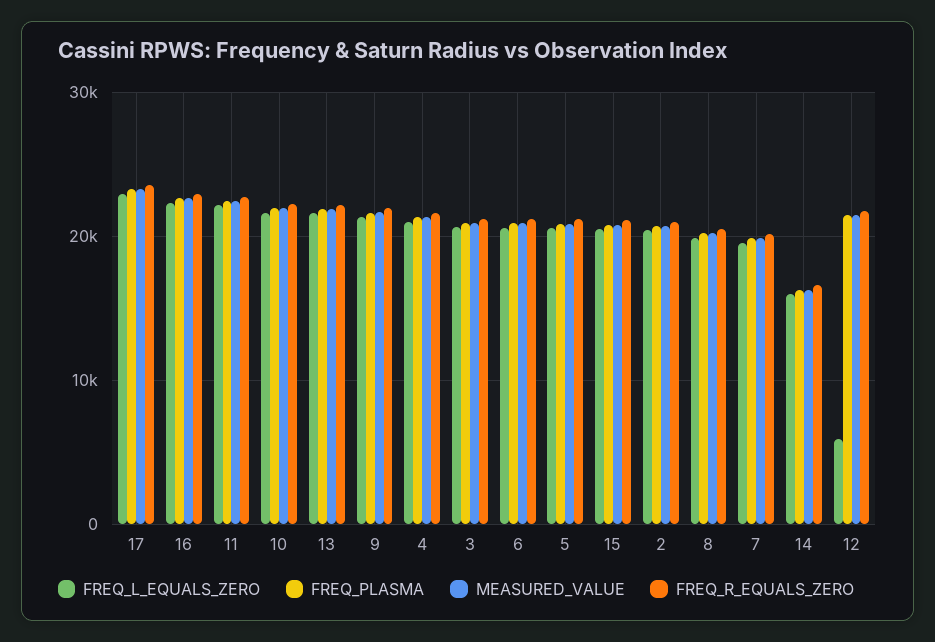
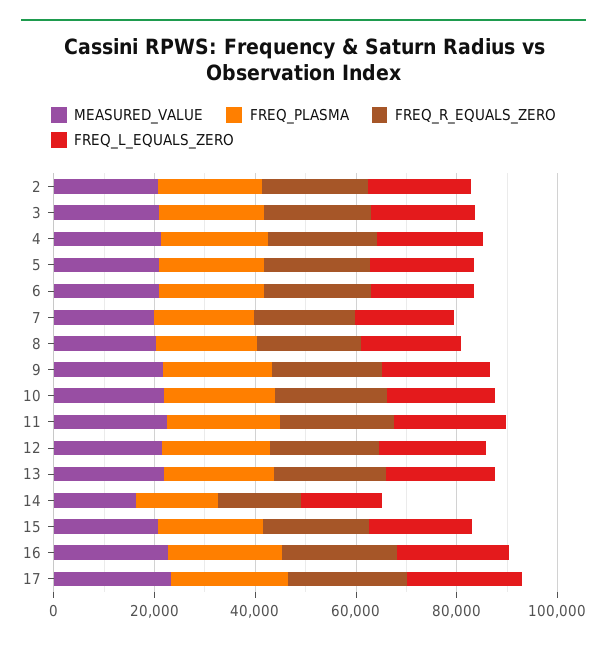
  {
    "FREQ_L_EQUALS_ZERO": {
      "17": 23000,
      "16": 22000,
      "11": 22000,
      "10": 22000,
      "13": 22000,
      "9": 21000,
      "4": 21000,
      "3": 21000,
      "6": 21000,
      "5": 21000,
      "15": 20000,
      "2": 20000,
      "8": 20000,
      "7": 20000,
      "14": 16000,
-     "12": 6000
+     "12": 20000
    },
    "FREQ_PLASMA": {
      "17": 23000,
      "16": 23000,
      "11": 22000,
      "10": 22000,
      "13": 22000,
      "9": 22000,
      "4": 21000,
      "3": 21000,
      "6": 21000,
      "5": 21000,
      "15": 21000,
      "2": 21000,
      "8": 20000,
      "7": 20000,
      "14": 16000,
      "12": 21000
    },
    "MEASURED_VALUE": {
      "17": 23000,
      "16": 23000,
      "11": 22000,
      "10": 22000,
      "13": 22000,
      "9": 22000,
      "4": 21000,
      "3": 21000,
      "6": 21000,
      "5": 21000,
      "15": 21000,
      "2": 21000,
      "8": 20000,
      "7": 20000,
      "14": 16000,
      "12": 21000
    },
    "FREQ_R_EQUALS_ZERO": {
      "17": 24000,
      "16": 23000,
      "11": 23000,
      "10": 22000,
      "13": 22000,
      "9": 22000,
      "4": 22000,
      "3": 21000,
      "6": 21000,
      "5": 21000,
      "15": 21000,
      "2": 21000,
      "8": 20000,
      "7": 20000,
      "14": 17000,
      "12": 22000
    }
  }

